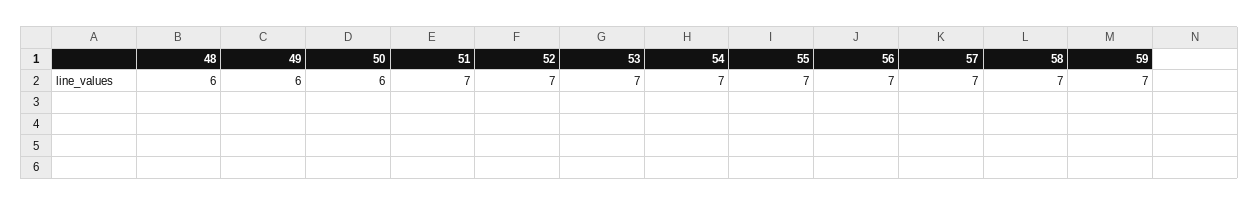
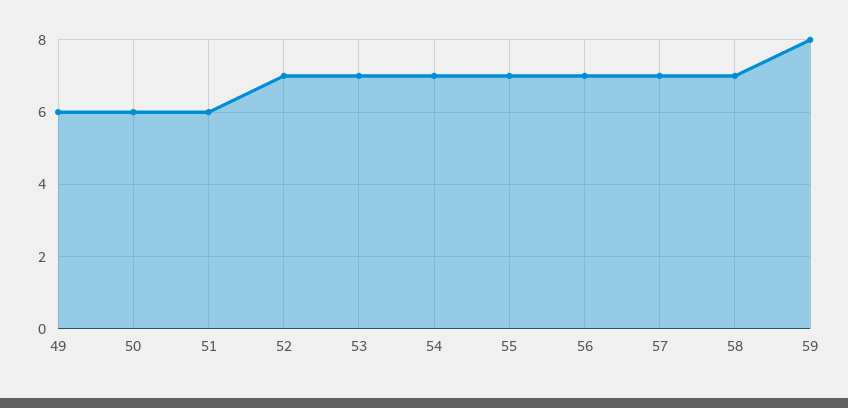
  {
-   "48": 6,
    "49": 6,
    "50": 6,
-   "51": 7,
+   "51": 6,
    "52": 7,
    "53": 7,
    "54": 7,
    "55": 7,
    "56": 7,
    "57": 7,
    "58": 7,
-   "59": 7
+   "59": 8
  }

